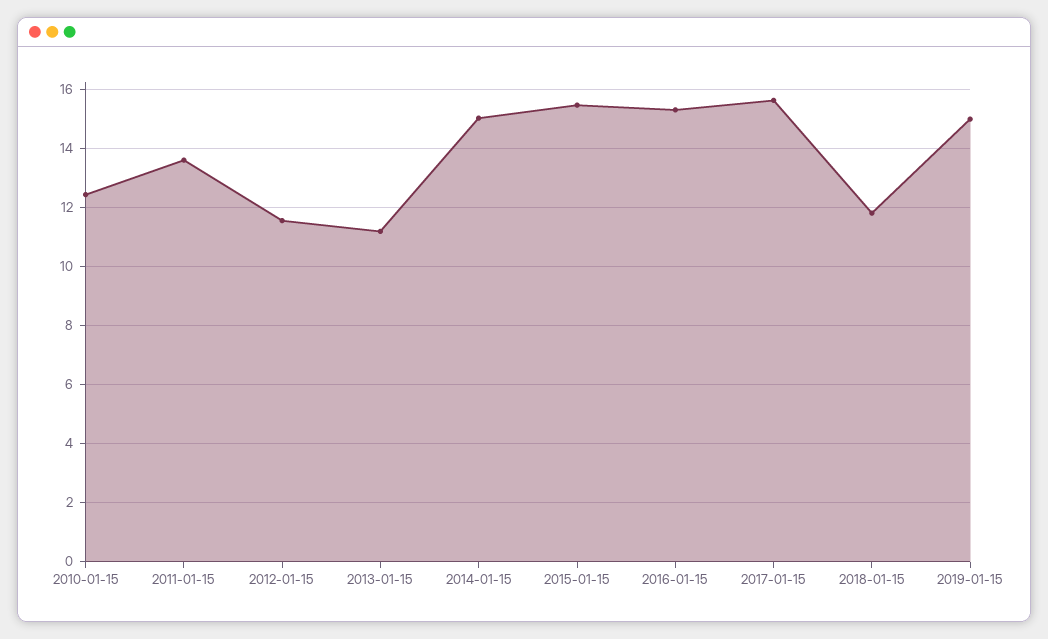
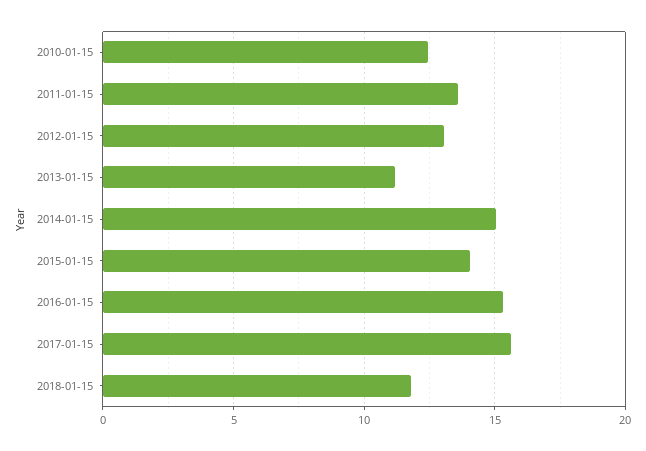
  {
    "2010-01-15": 12.5,
    "2011-01-15": 13.5,
-   "2012-01-15": 11.5,
+   "2012-01-15": 13,
    "2013-01-15": 11.25,
    "2014-01-15": 15,
-   "2015-01-15": 15.5,
+   "2015-01-15": 14,
    "2016-01-15": 15.25,
    "2017-01-15": 15.75,
-   "2018-01-15": 11.75,
+   "2018-01-15": 11.75
-   "2019-01-15": 15
  }

